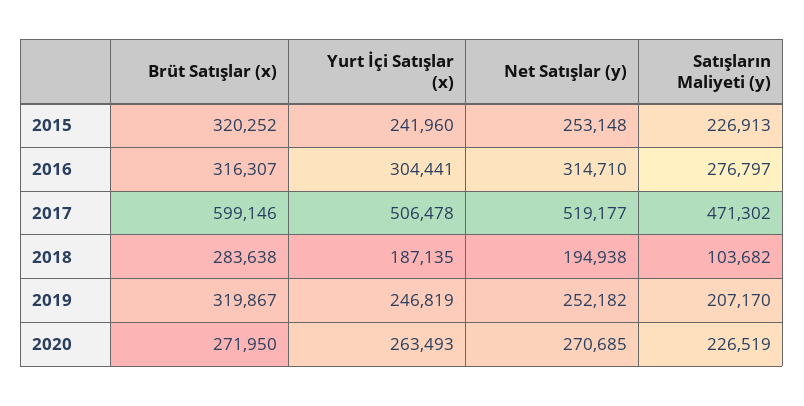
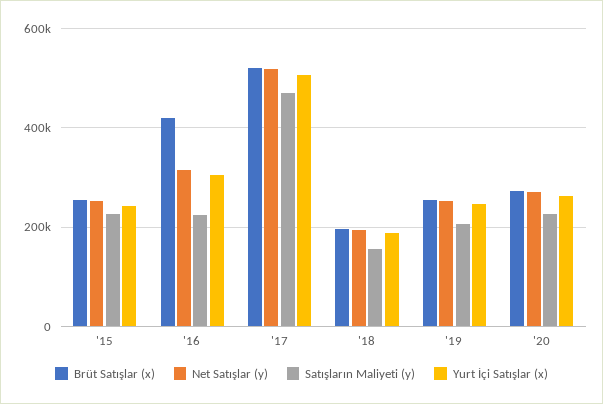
  {
    "Brüt Satışlar (x)": {
-     "2015": 320252,
+     "2015": 260000,
-     "2016": 316307,
+     "2016": 420000,
-     "2017": 599146,
+     "2017": 520000,
-     "2018": 283638,
+     "2018": 200000,
-     "2019": 319867,
+     "2019": 260000,
      "2020": 271950
    },
    "Yurt İçi Satışlar (x)": {
      "2015": 241960,
      "2016": 304441,
      "2017": 506478,
      "2018": 187135,
      "2019": 246819,
      "2020": 263493
    },
    "Net Satışlar (y)": {
      "2015": 253148,
      "2016": 314710,
      "2017": 519177,
      "2018": 194938,
      "2019": 252182,
      "2020": 270685
    },
    "Satışların Maliyeti (y)": {
      "2015": 226913,
-     "2016": 276797,
+     "2016": 220000,
      "2017": 471302,
-     "2018": 103682,
+     "2018": 160000,
      "2019": 207170,
      "2020": 226519
    }
  }

